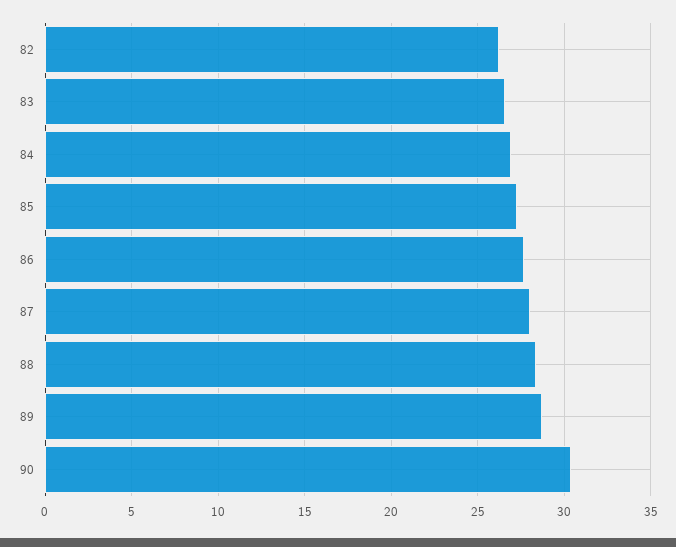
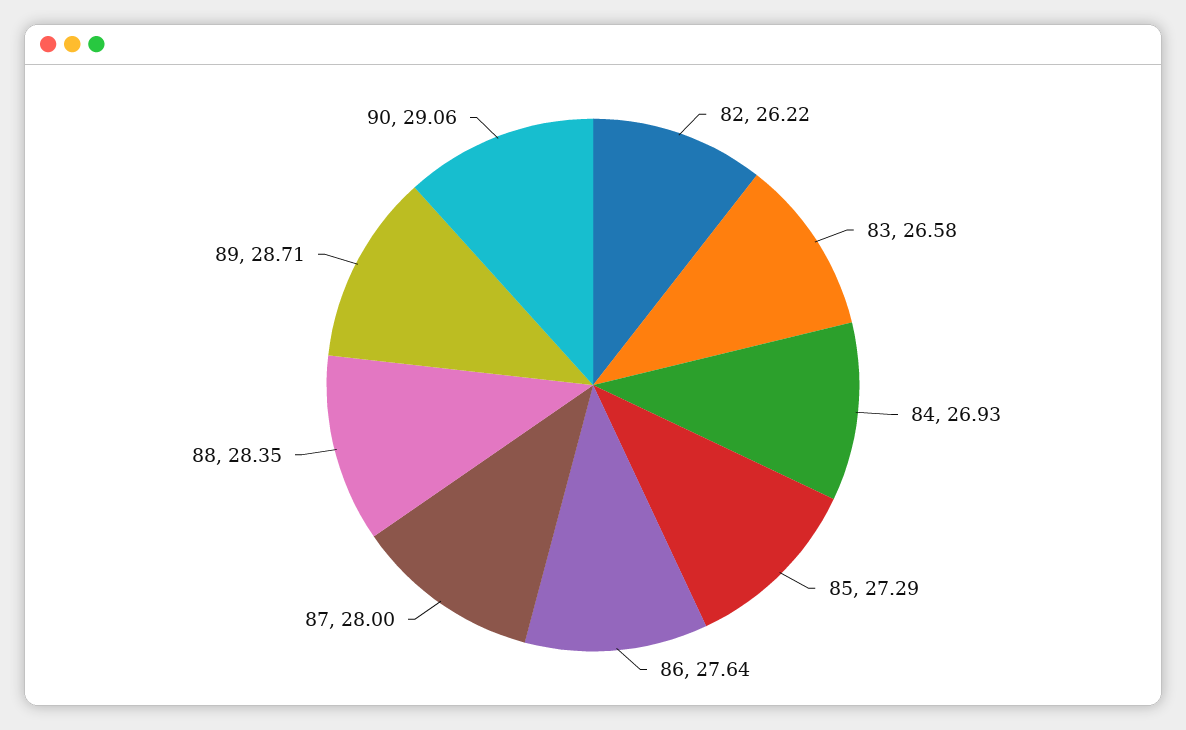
  {
    "82": 26.22,
    "83": 26.58,
    "84": 26.93,
    "85": 27.29,
    "86": 27.64,
    "87": 28,
    "88": 28.35,
    "89": 28.71,
-   "90": 30.5
+   "90": 29.06
  }

